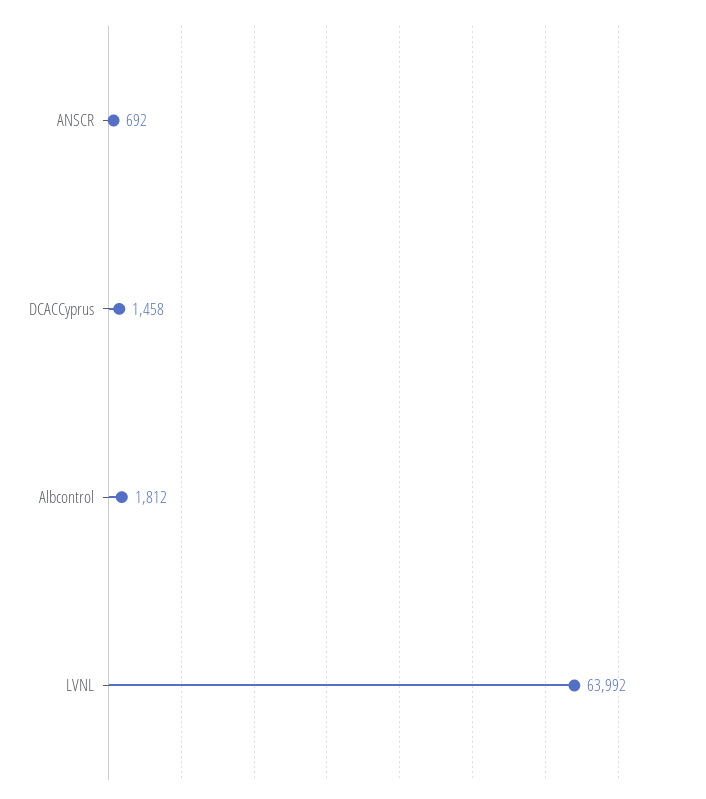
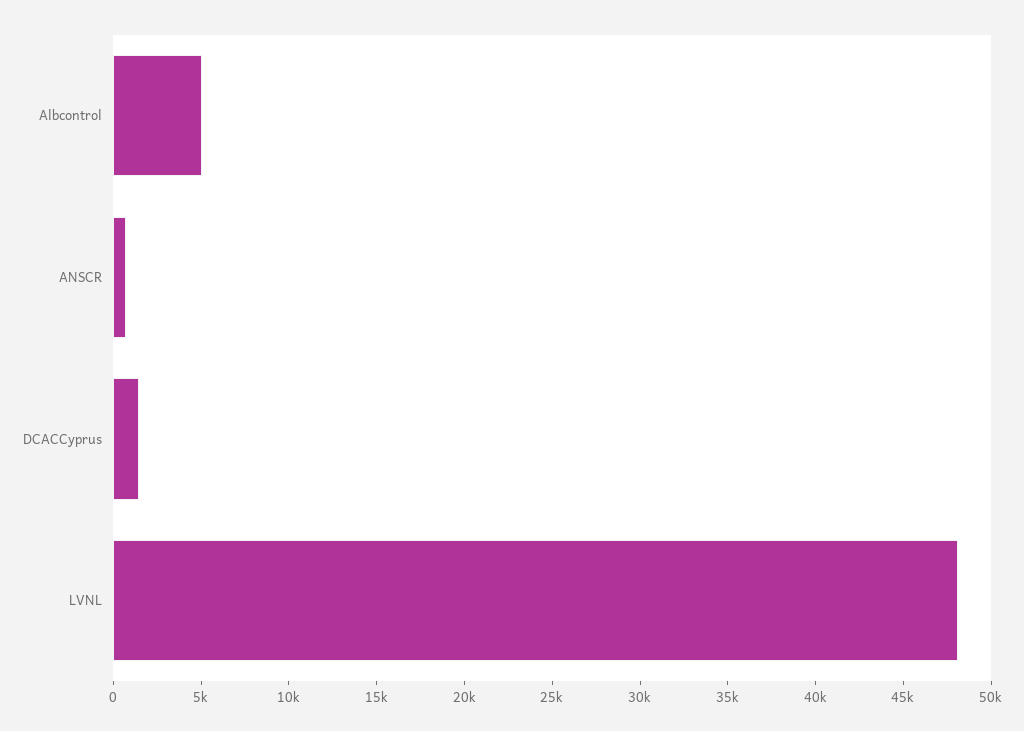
  {
    "ANSCR": 692,
    "DCACCyprus": 1458,
-   "Albcontrol": 1812,
+   "Albcontrol": 5000,
-   "LVNL": 63992
+   "LVNL": 48000
  }

